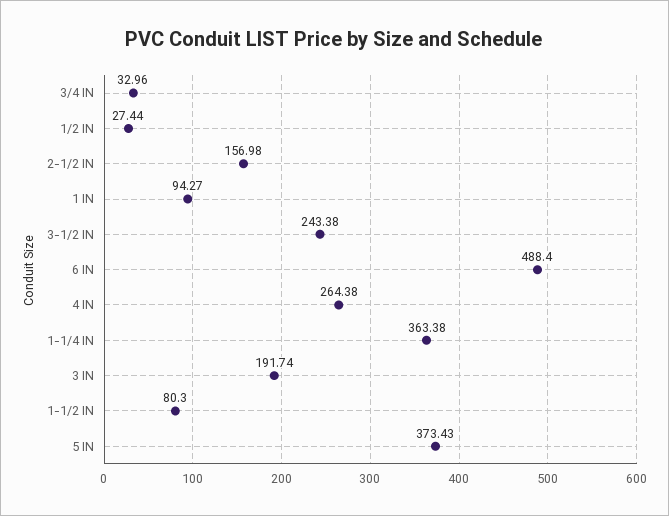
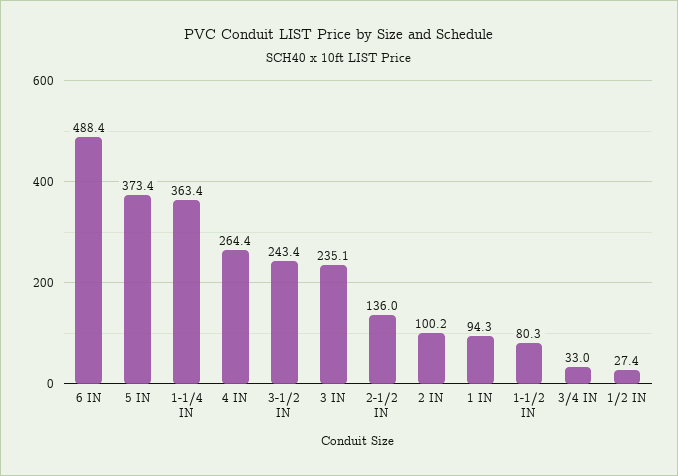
  {
    "3/4 IN": 32.96,
    "1/2 IN": 27.44,
-   "2-1/2 IN": 156.98,
+   "2-1/2 IN": 136,
    "1 IN": 94.27,
    "3-1/2 IN": 243.38,
    "6 IN": 488.4,
    "4 IN": 264.38,
    "1-1/4 IN": 363.38,
-   "3 IN": 191.74,
+   "3 IN": 235.1,
    "1-1/2 IN": 80.3,
-   "5 IN": 373.43
+   "5 IN": 373.43,
+   "2 IN": 100.2
  }

